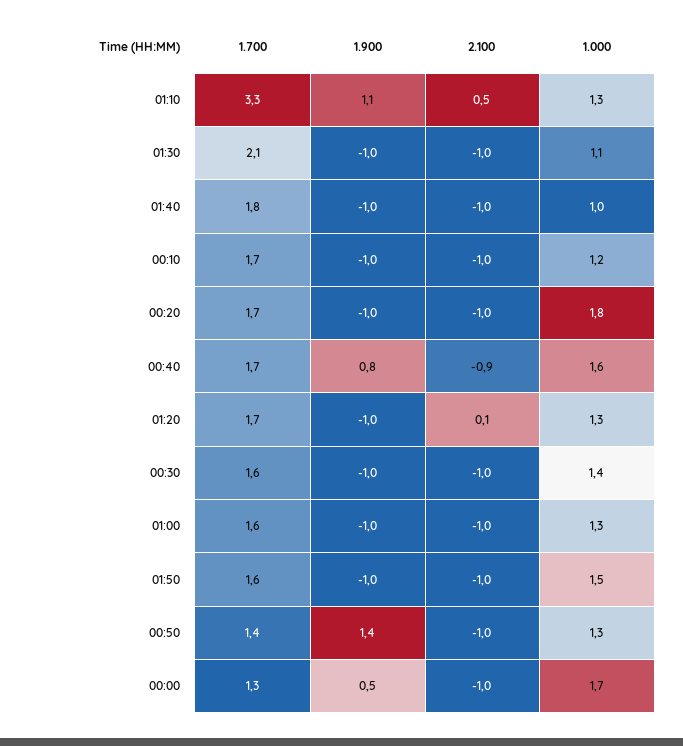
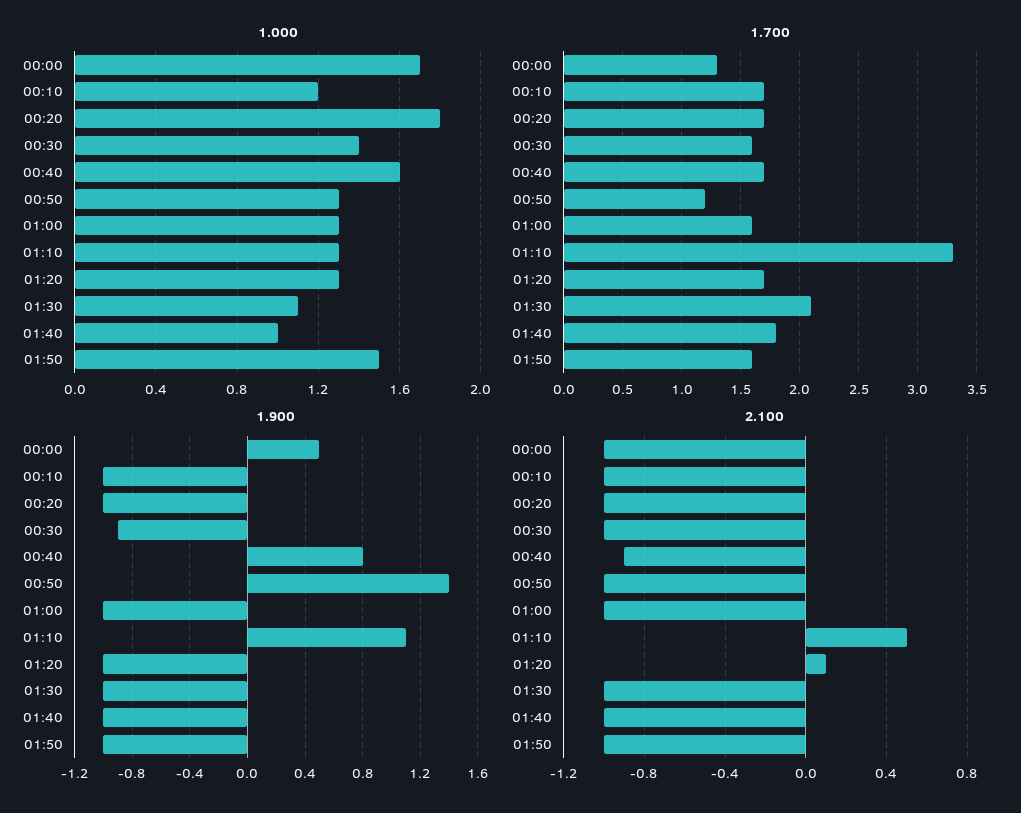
  {
    "1.700": {
      "01:10": 3.3,
      "01:30": 2.1,
      "01:40": 1.8,
      "00:10": 1.7,
      "00:20": 1.7,
      "00:40": 1.7,
      "01:20": 1.7,
      "00:30": 1.6,
      "01:00": 1.6,
      "01:50": 1.6,
-     "00:50": 1.4,
+     "00:50": 1.2,
      "00:00": 1.3
    },
    "1.900": {
      "01:10": 1.1,
      "01:30": -1,
      "01:40": -1,
      "00:10": -1,
      "00:20": -1,
      "00:40": 0.8,
      "01:20": -1,
-     "00:30": -1,
+     "00:30": -0.9,
      "01:00": -1,
      "01:50": -1,
      "00:50": 1.4,
      "00:00": 0.5
    },
    "2.100": {
      "01:10": 0.5,
      "01:30": -1,
      "01:40": -1,
      "00:10": -1,
      "00:20": -1,
      "00:40": -0.9,
      "01:20": 0.1,
      "00:30": -1,
      "01:00": -1,
      "01:50": -1,
      "00:50": -1,
      "00:00": -1
    },
    "1.000": {
      "01:10": 1.3,
      "01:30": 1.1,
      "01:40": 1,
      "00:10": 1.2,
      "00:20": 1.8,
      "00:40": 1.6,
      "01:20": 1.3,
      "00:30": 1.4,
      "01:00": 1.3,
      "01:50": 1.5,
      "00:50": 1.3,
      "00:00": 1.7
    }
  }

